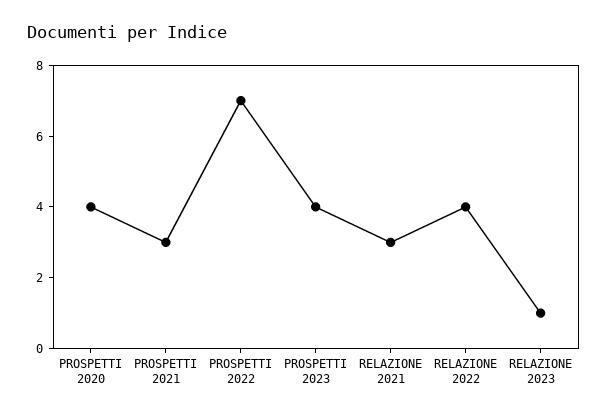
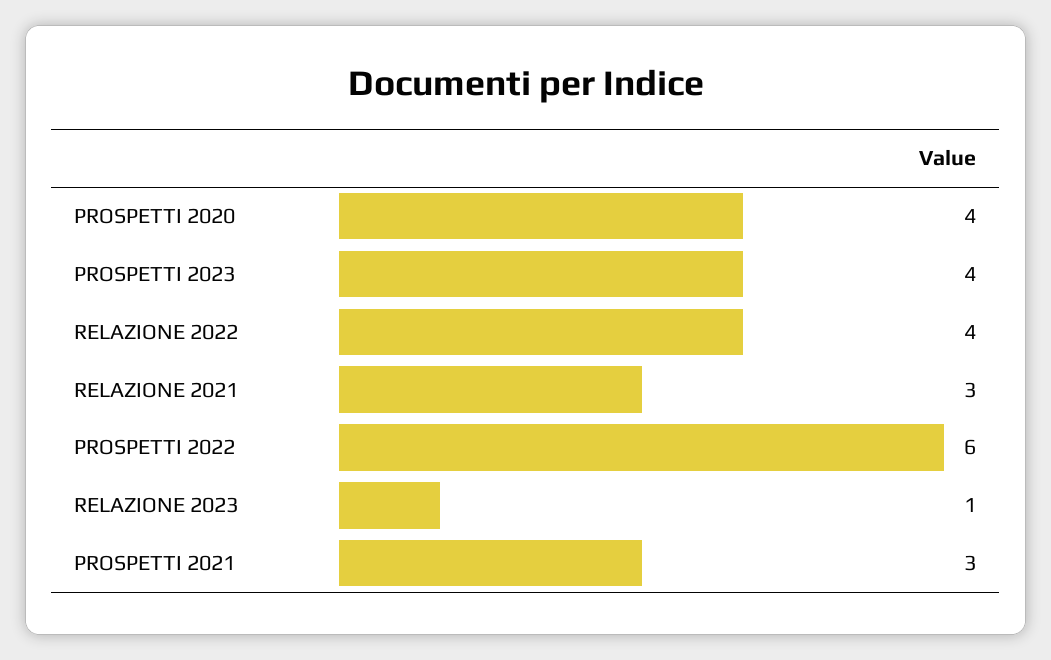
  {
    "PROSPETTI 2020": 4,
    "PROSPETTI 2021": 3,
-   "PROSPETTI 2022": 7,
+   "PROSPETTI 2022": 6,
    "PROSPETTI 2023": 4,
    "RELAZIONE 2021": 3,
    "RELAZIONE 2022": 4,
    "RELAZIONE 2023": 1
  }

